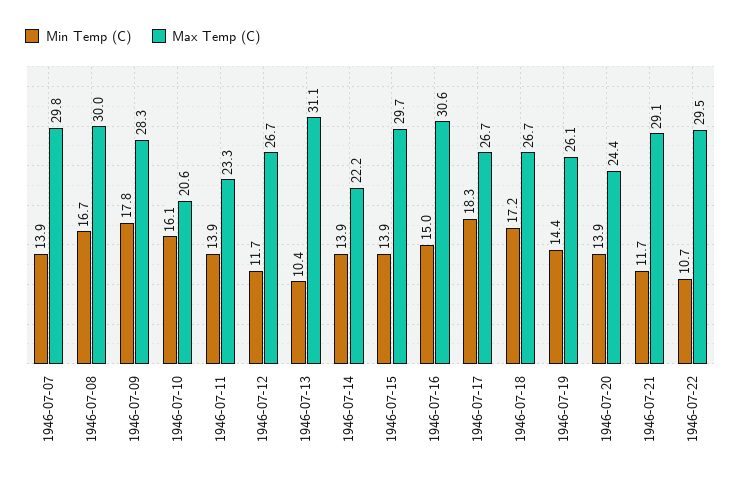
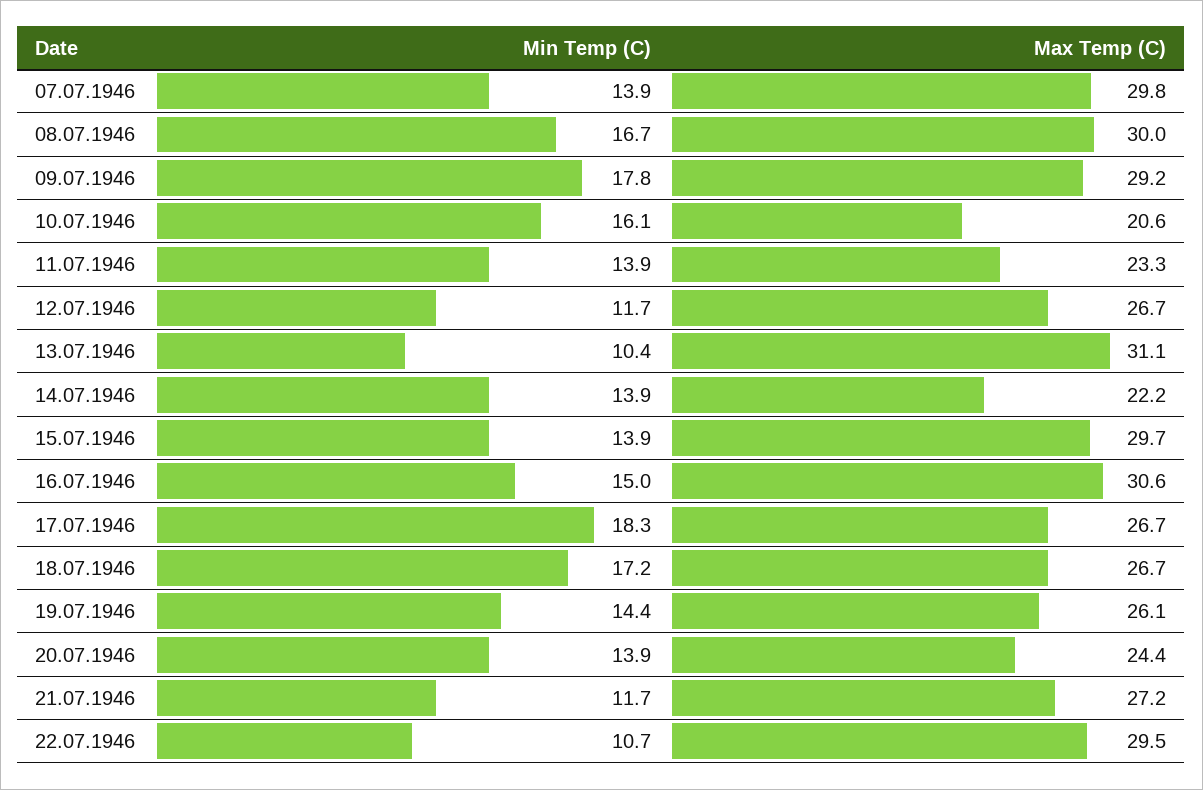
  {
    "Min Temp (C)": {
      "1946-07-07": 13.9,
      "1946-07-08": 16.7,
      "1946-07-09": 17.8,
      "1946-07-10": 16.1,
      "1946-07-11": 13.9,
      "1946-07-12": 11.7,
      "1946-07-13": 10.4,
      "1946-07-14": 13.9,
      "1946-07-15": 13.9,
      "1946-07-16": 15,
      "1946-07-17": 18.3,
      "1946-07-18": 17.2,
      "1946-07-19": 14.4,
      "1946-07-20": 13.9,
      "1946-07-21": 11.7,
      "1946-07-22": 10.7
    },
    "Max Temp (C)": {
      "1946-07-07": 29.8,
      "1946-07-08": 30,
-     "1946-07-09": 28.3,
+     "1946-07-09": 29.2,
      "1946-07-10": 20.6,
      "1946-07-11": 23.3,
      "1946-07-12": 26.7,
      "1946-07-13": 31.1,
      "1946-07-14": 22.2,
      "1946-07-15": 29.7,
      "1946-07-16": 30.6,
      "1946-07-17": 26.7,
      "1946-07-18": 26.7,
      "1946-07-19": 26.1,
      "1946-07-20": 24.4,
-     "1946-07-21": 29.1,
+     "1946-07-21": 27.2,
      "1946-07-22": 29.5
    }
  }

